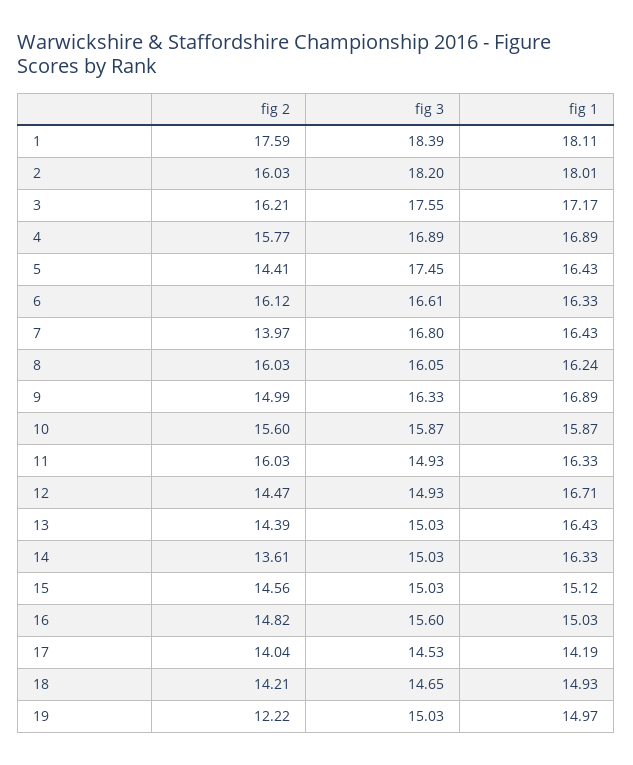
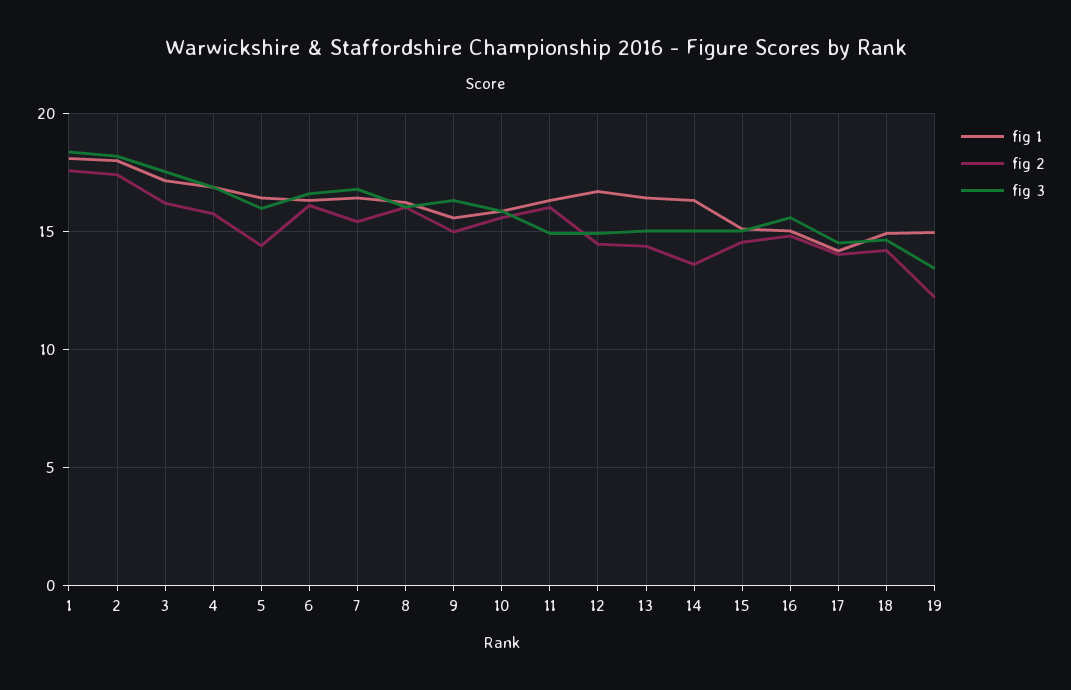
  {
    "fig 2": {
      "1": 17.59,
-     "2": 16.03,
+     "2": 17.5,
      "3": 16.21,
      "4": 15.77,
      "5": 14.41,
      "6": 16.12,
-     "7": 13.97,
+     "7": 15.5,
      "8": 16.03,
      "9": 14.99,
      "10": 15.6,
      "11": 16.03,
      "12": 14.47,
      "13": 14.39,
      "14": 13.61,
      "15": 14.56,
      "16": 14.82,
      "17": 14.04,
      "18": 14.21,
      "19": 12.22
    },
    "fig 3": {
      "1": 18.39,
      "2": 18.2,
      "3": 17.55,
      "4": 16.89,
-     "5": 17.45,
+     "5": 16,
      "6": 16.61,
      "7": 16.8,
      "8": 16.05,
      "9": 16.33,
      "10": 15.87,
      "11": 14.93,
      "12": 14.93,
      "13": 15.03,
      "14": 15.03,
      "15": 15.03,
      "16": 15.6,
      "17": 14.53,
      "18": 14.65,
-     "19": 15.03
+     "19": 13.5
    },
    "fig 1": {
      "1": 18.11,
      "2": 18.01,
      "3": 17.17,
      "4": 16.89,
      "5": 16.43,
      "6": 16.33,
      "7": 16.43,
      "8": 16.24,
-     "9": 16.89,
+     "9": 15.5,
      "10": 15.87,
      "11": 16.33,
      "12": 16.71,
      "13": 16.43,
      "14": 16.33,
      "15": 15.12,
      "16": 15.03,
      "17": 14.19,
      "18": 14.93,
      "19": 14.97
    }
  }

